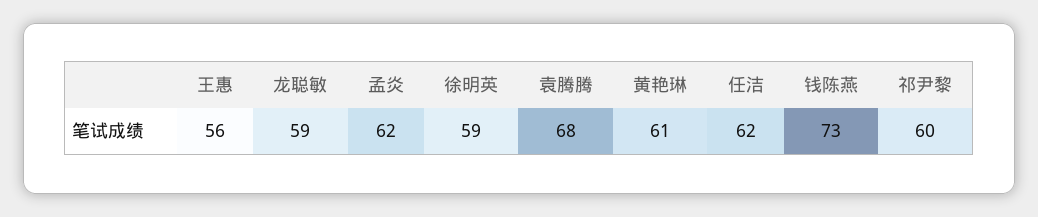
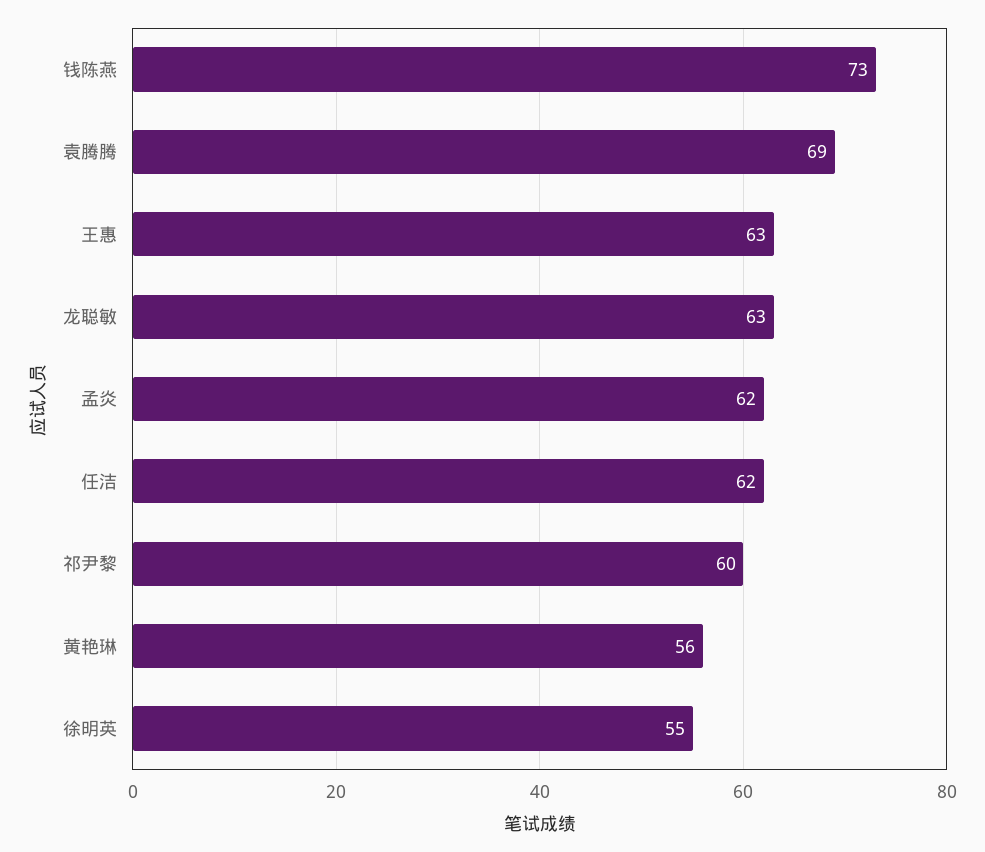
  {
-   "王惠": 56,
+   "王惠": 63,
-   "龙聪敏": 59,
+   "龙聪敏": 63,
    "孟炎": 62,
-   "徐明英": 59,
+   "徐明英": 55,
-   "袁腾腾": 68,
+   "袁腾腾": 69,
-   "黄艳琳": 61,
+   "黄艳琳": 56,
    "任洁": 62,
    "钱陈燕": 73,
    "祁尹黎": 60
  }

